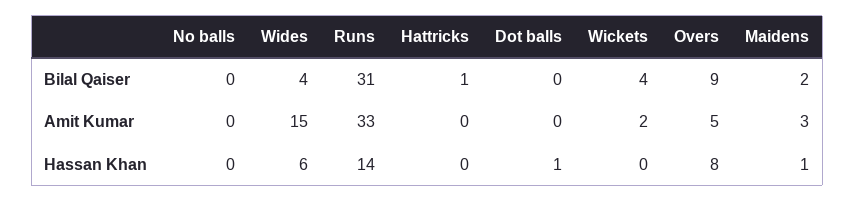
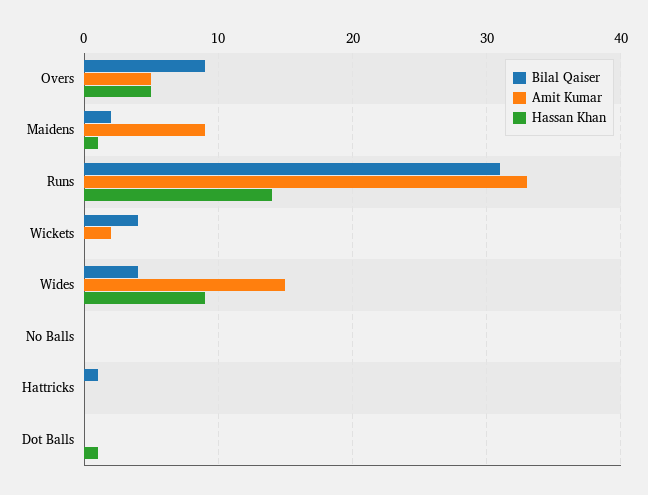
  {
    "Bilal Qaiser": {
      "No balls": 0,
      "Wides": 4,
      "Runs": 31,
      "Hattricks": 1,
      "Dot balls": 0,
      "Wickets": 4,
      "Overs": 9,
      "Maidens": 2
    },
    "Amit Kumar": {
      "No balls": 0,
      "Wides": 15,
      "Runs": 33,
      "Hattricks": 0,
      "Dot balls": 0,
      "Wickets": 2,
      "Overs": 5,
-     "Maidens": 3
+     "Maidens": 9
    },
    "Hassan Khan": {
      "No balls": 0,
-     "Wides": 6,
+     "Wides": 9,
      "Runs": 14,
      "Hattricks": 0,
      "Dot balls": 1,
      "Wickets": 0,
-     "Overs": 8,
+     "Overs": 5,
      "Maidens": 1
    }
  }

